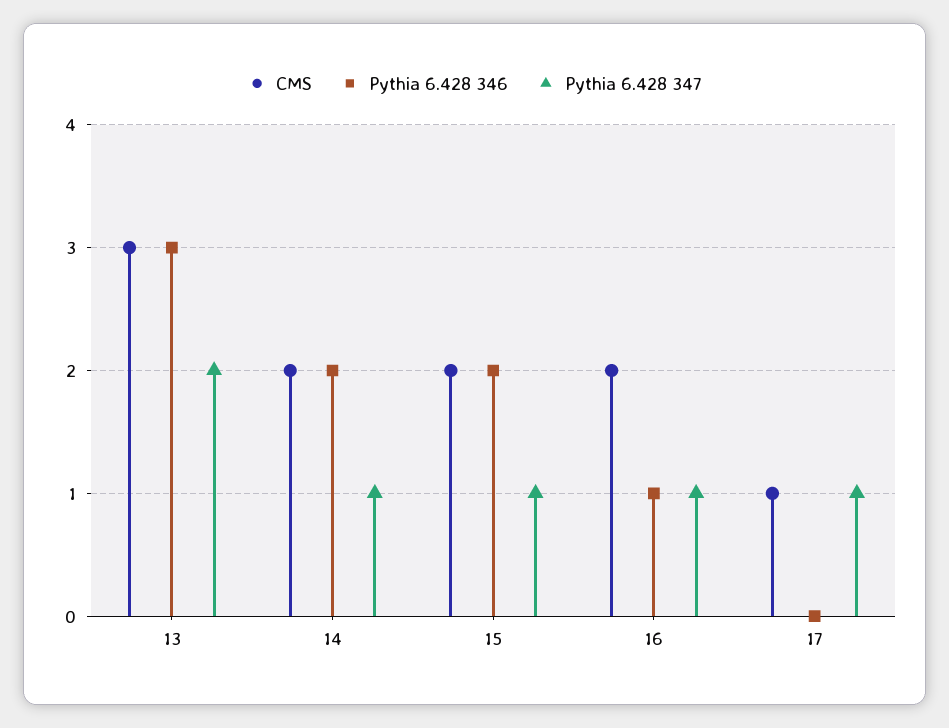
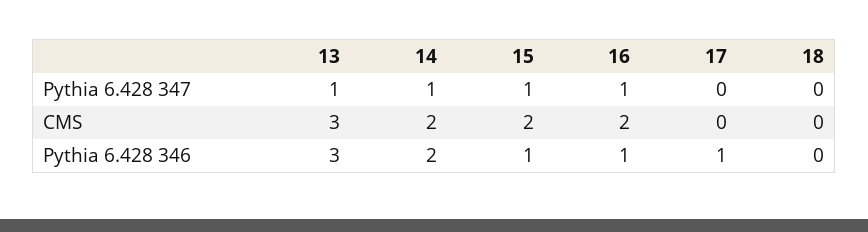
  {
    "CMS": {
      "13": 3,
      "14": 2,
      "15": 2,
      "16": 2,
-     "17": 1
+     "17": 0,
+     "18": 0
    },
    "Pythia 6.428 346": {
      "13": 3,
      "14": 2,
-     "15": 2,
+     "15": 1,
      "16": 1,
-     "17": 0
+     "17": 1,
+     "18": 0
    },
    "Pythia 6.428 347": {
-     "13": 2,
+     "13": 1,
      "14": 1,
      "15": 1,
      "16": 1,
-     "17": 1
+     "17": 0,
+     "18": 0
    }
  }

